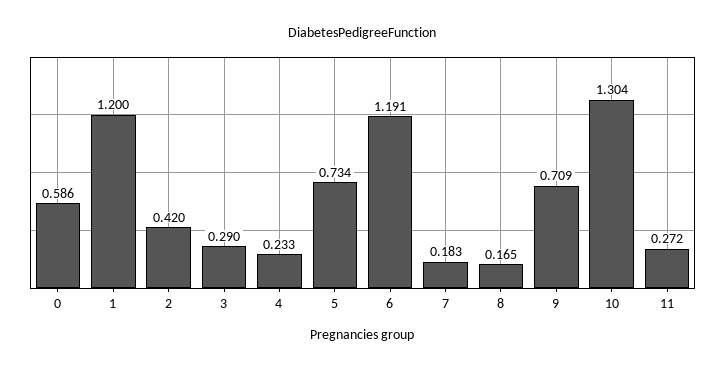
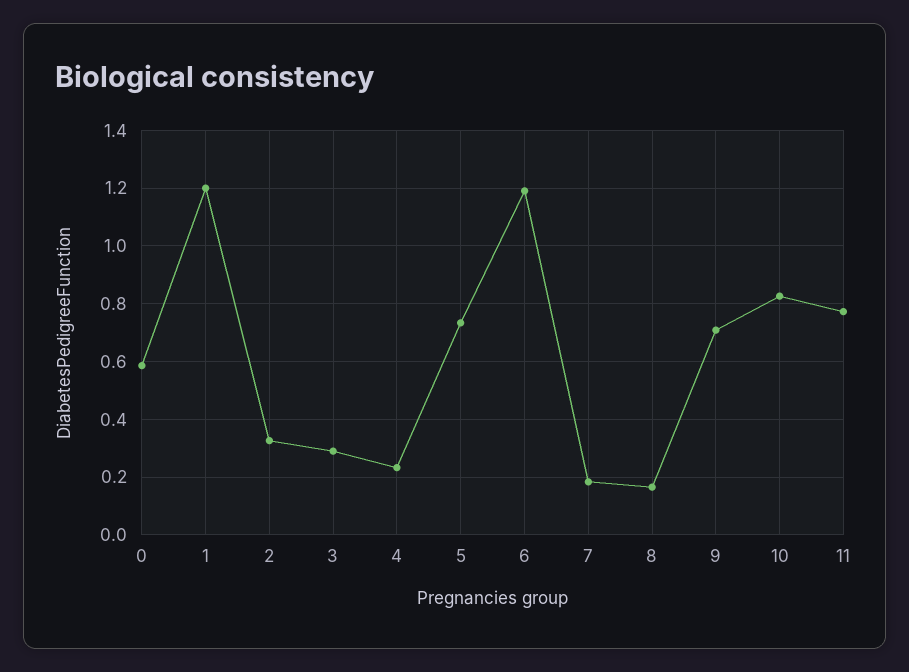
  {
    "0": 0.586,
    "1": 1.2,
-   "2": 0.42,
+   "2": 0.325,
    "3": 0.29,
    "4": 0.233,
    "5": 0.734,
    "6": 1.191,
    "7": 0.183,
    "8": 0.165,
    "9": 0.709,
-   "10": 1.304,
+   "10": 0.825,
-   "11": 0.272
+   "11": 0.775
  }

